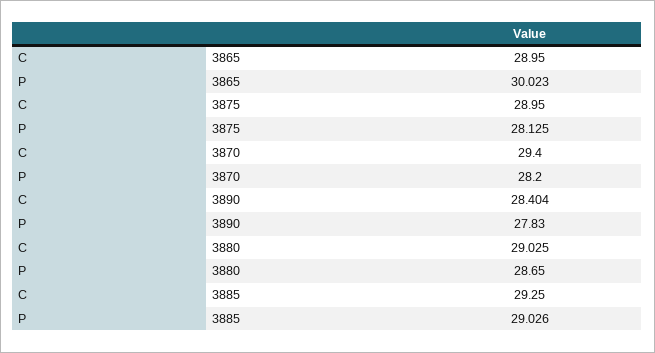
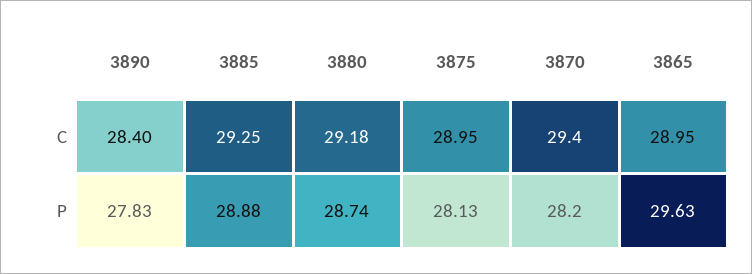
  {
    "C": {
      "3865": 28.95,
      "3875": 28.95,
      "3870": 29.4,
      "3890": 28.404,
-     "3880": 29.025,
+     "3880": 29.18,
      "3885": 29.25
    },
    "P": {
-     "3865": 30.023,
+     "3865": 29.63,
      "3875": 28.125,
      "3870": 28.2,
      "3890": 27.83,
-     "3880": 28.65,
+     "3880": 28.74,
-     "3885": 29.026
+     "3885": 28.88
    }
  }

